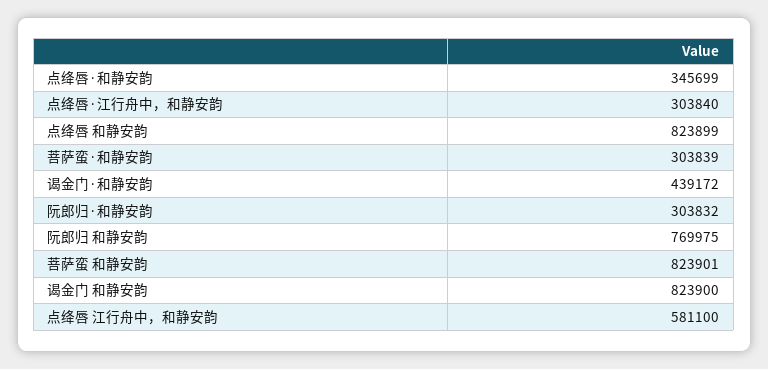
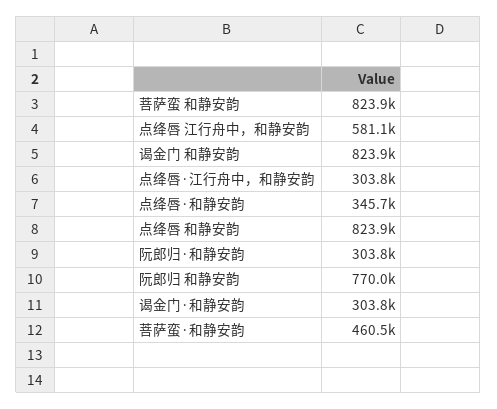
  {
    "点绛唇·和静安韵": 345699,
    "点绛唇·江行舟中，和静安韵": 303840,
    "点绛唇 和静安韵": 823899,
-   "菩萨蛮·和静安韵": 303839,
+   "菩萨蛮·和静安韵": 460500,
-   "谒金门·和静安韵": 439172,
+   "谒金门·和静安韵": 303800,
    "阮郎归·和静安韵": 303832,
    "阮郎归 和静安韵": 769975,
    "菩萨蛮 和静安韵": 823901,
    "谒金门 和静安韵": 823900,
    "点绛唇 江行舟中，和静安韵": 581100
  }

